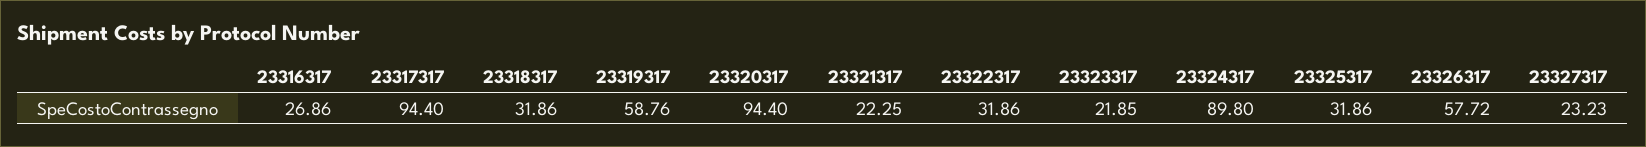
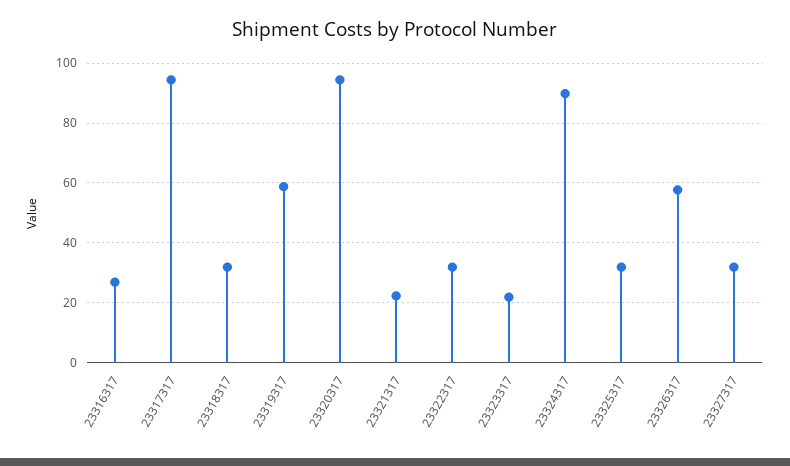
  {
    "23316317": 26.86,
    "23317317": 94.4,
    "23318317": 31.86,
    "23319317": 58.76,
    "23320317": 94.4,
    "23321317": 22.25,
    "23322317": 31.86,
    "23323317": 21.85,
    "23324317": 89.8,
    "23325317": 31.86,
    "23326317": 57.72,
-   "23327317": 23.23
+   "23327317": 32.5
  }

